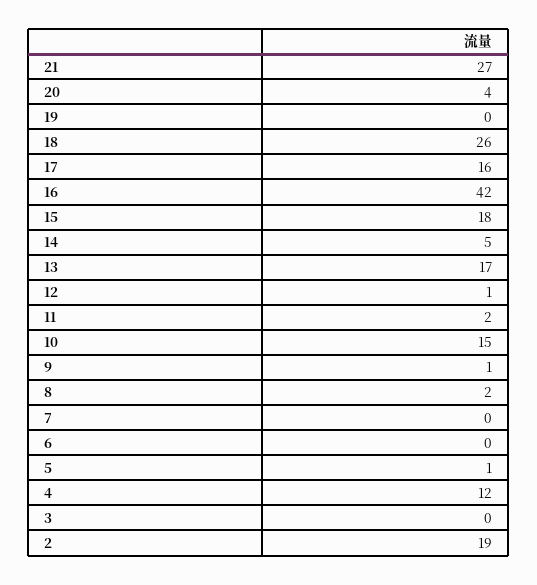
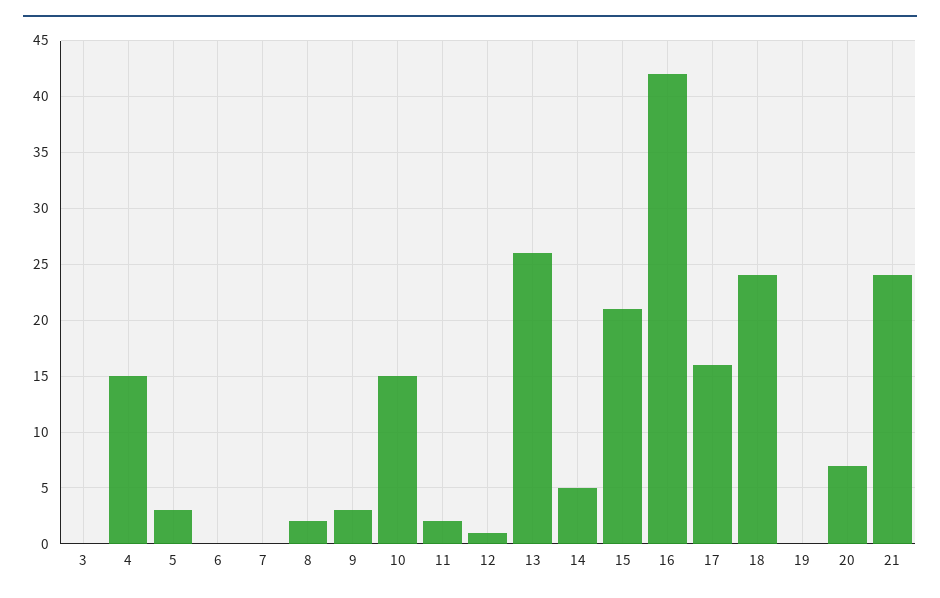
  {
-   "21": 27,
+   "21": 24,
-   "20": 4,
+   "20": 7,
    "19": 0,
-   "18": 26,
+   "18": 24,
    "17": 16,
    "16": 42,
-   "15": 18,
+   "15": 21,
    "14": 5,
-   "13": 17,
+   "13": 26,
    "12": 1,
    "11": 2,
    "10": 15,
-   "9": 1,
+   "9": 3,
    "8": 2,
    "7": 0,
    "6": 0,
-   "5": 1,
+   "5": 3,
-   "4": 12,
+   "4": 15,
-   "3": 0,
+   "3": 0
-   "2": 19
  }

